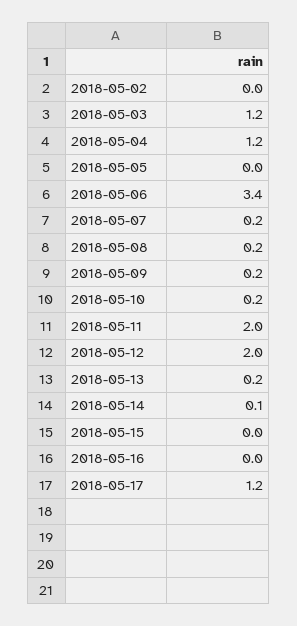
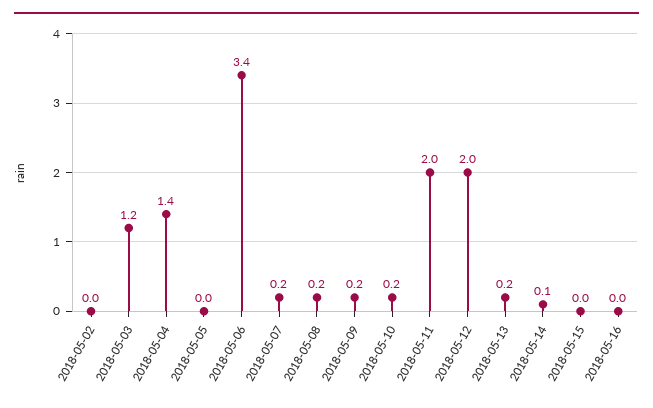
  {
    "2018-05-02": 0,
    "2018-05-03": 1.2,
-   "2018-05-04": 1.2,
+   "2018-05-04": 1.4,
    "2018-05-05": 0,
    "2018-05-06": 3.4,
    "2018-05-07": 0.2,
    "2018-05-08": 0.2,
    "2018-05-09": 0.2,
    "2018-05-10": 0.2,
    "2018-05-11": 2,
    "2018-05-12": 2,
    "2018-05-13": 0.2,
    "2018-05-14": 0.1,
    "2018-05-15": 0,
-   "2018-05-16": 0,
+   "2018-05-16": 0
-   "2018-05-17": 1.2
  }

